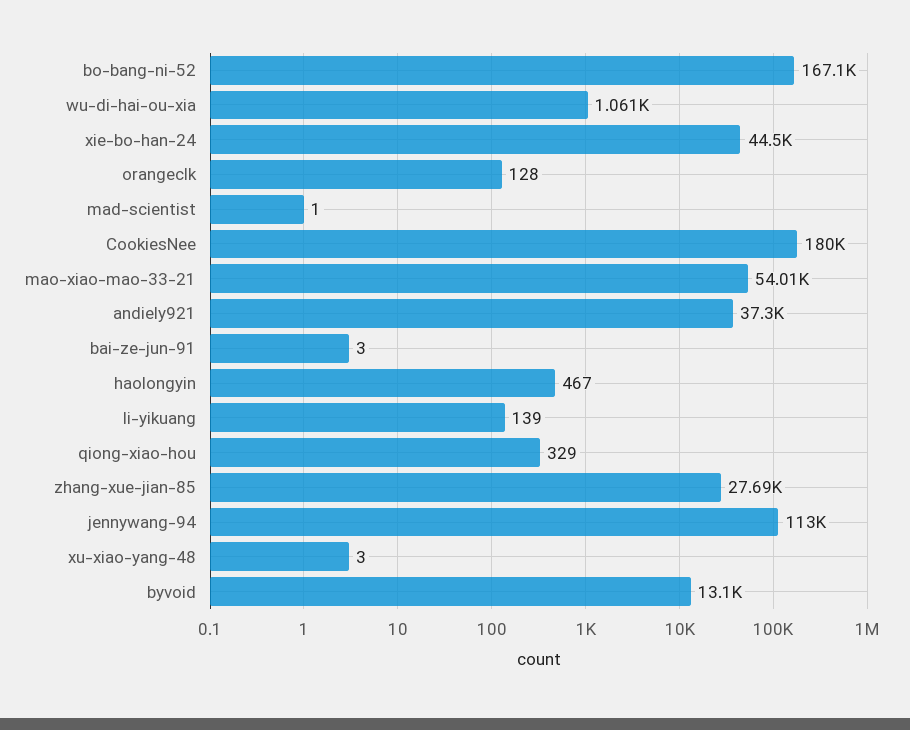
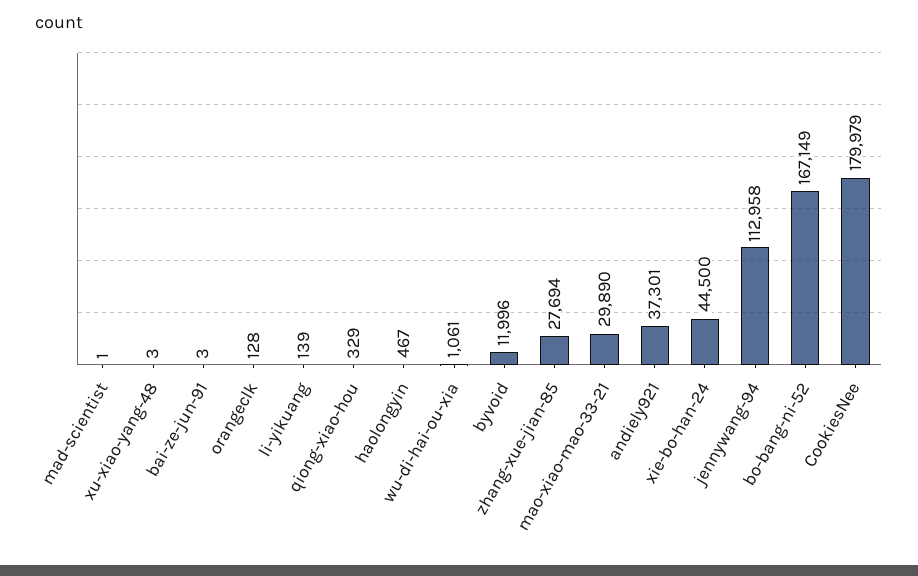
  {
    "bo-bang-ni-52": 167149,
    "wu-di-hai-ou-xia": 1061,
    "xie-bo-han-24": 44500,
    "orangeclk": 128,
    "mad-scientist": 1,
    "CookiesNee": 179979,
-   "mao-xiao-mao-33-21": 54010,
+   "mao-xiao-mao-33-21": 29890,
    "andiely921": 37301,
    "bai-ze-jun-91": 3,
    "haolongyin": 467,
    "li-yikuang": 139,
    "qiong-xiao-hou": 329,
    "zhang-xue-jian-85": 27694,
    "jennywang-94": 112958,
    "xu-xiao-yang-48": 3,
-   "byvoid": 13100
+   "byvoid": 11996
  }

